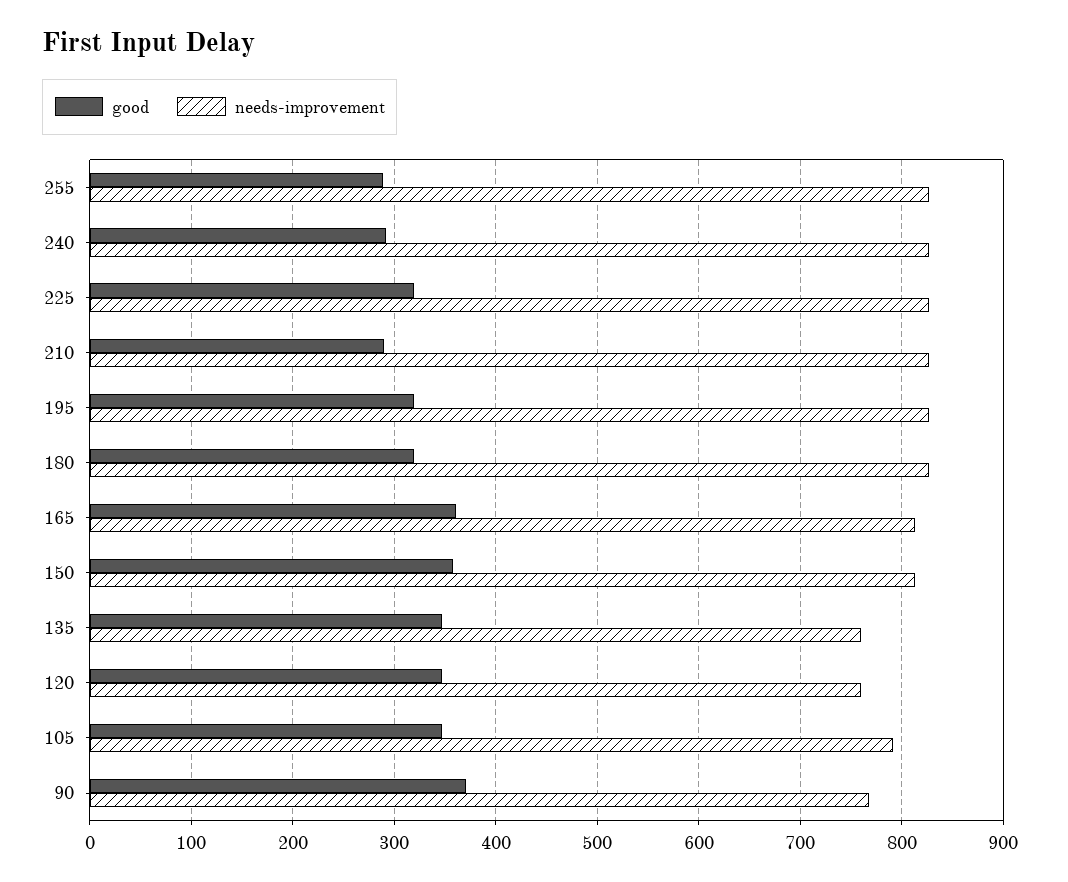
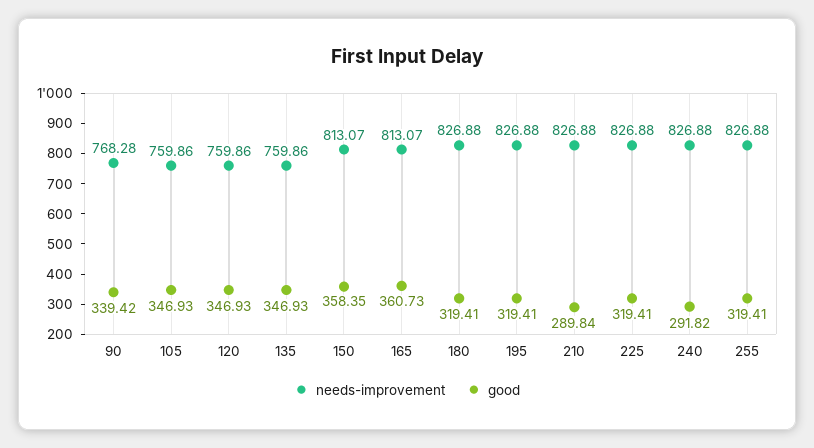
  {
    "good": {
-     "255": 290,
+     "255": 319.41,
      "240": 291.82,
      "225": 319.41,
      "210": 289.84,
      "195": 319.41,
      "180": 319.41,
      "165": 360.73,
      "150": 358.35,
      "135": 346.93,
      "120": 346.93,
      "105": 346.93,
-     "90": 370
+     "90": 339.42
    },
    "needs-improvement": {
      "255": 826.88,
      "240": 826.88,
      "225": 826.88,
      "210": 826.88,
      "195": 826.88,
      "180": 826.88,
      "165": 813.07,
      "150": 813.07,
      "135": 759.86,
      "120": 759.86,
-     "105": 790,
+     "105": 759.86,
      "90": 768.28
    }
  }

